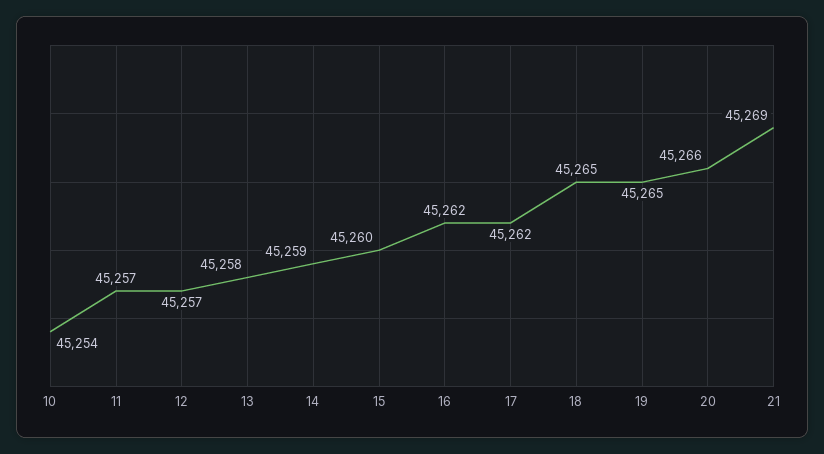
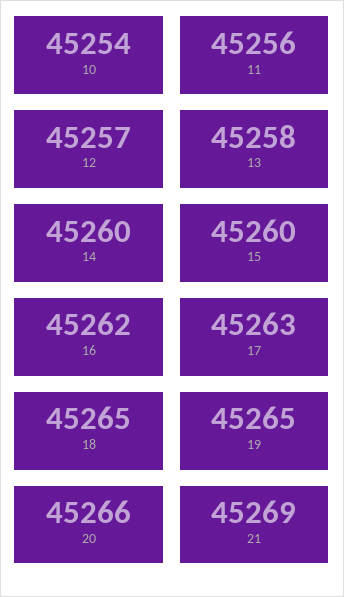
  {
    "10": 45254,
-   "11": 45257,
+   "11": 45256,
    "12": 45257,
    "13": 45258,
-   "14": 45259,
+   "14": 45260,
    "15": 45260,
    "16": 45262,
-   "17": 45262,
+   "17": 45263,
    "18": 45265,
    "19": 45265,
    "20": 45266,
    "21": 45269
  }

